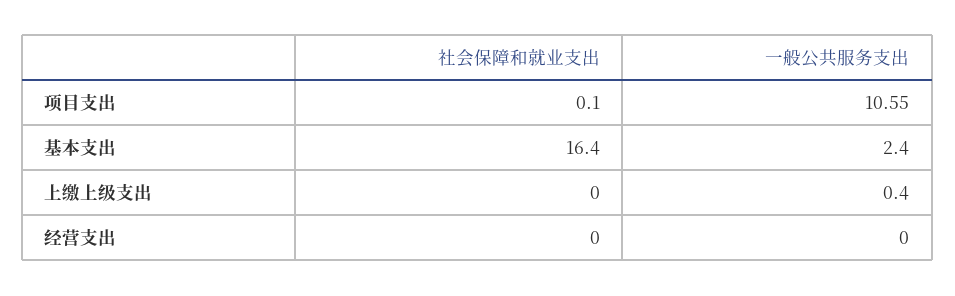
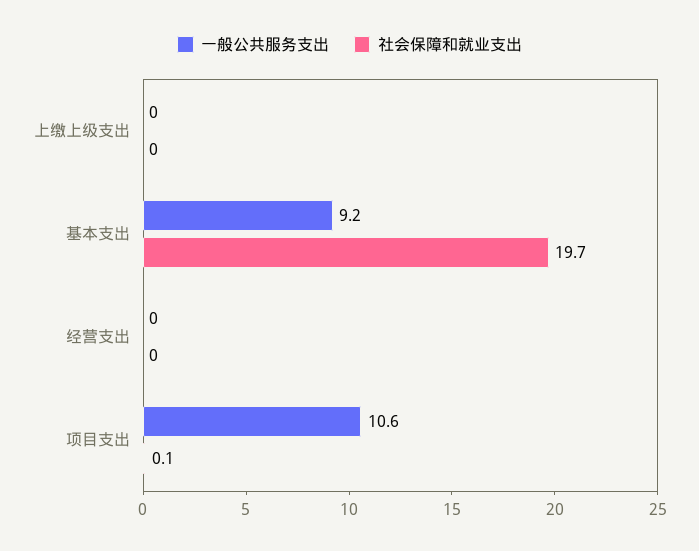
  {
    "社会保障和就业支出": {
      "项目支出": 0.1,
-     "基本支出": 16.4,
+     "基本支出": 19.7,
      "上缴上级支出": 0,
      "经营支出": 0
    },
    "一般公共服务支出": {
      "项目支出": 10.55,
-     "基本支出": 2.4,
+     "基本支出": 9.2,
-     "上缴上级支出": 0.4,
+     "上缴上级支出": 0,
      "经营支出": 0
    }
  }

